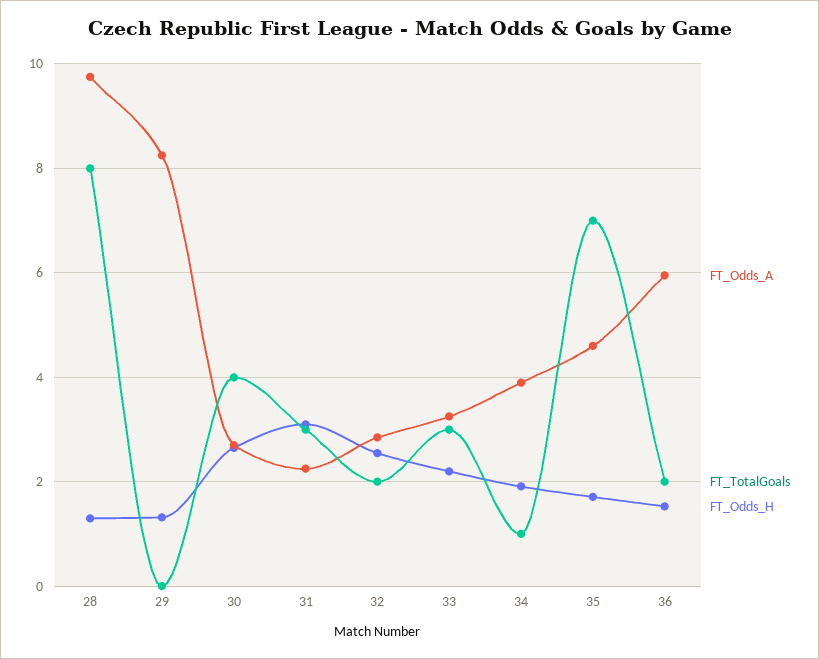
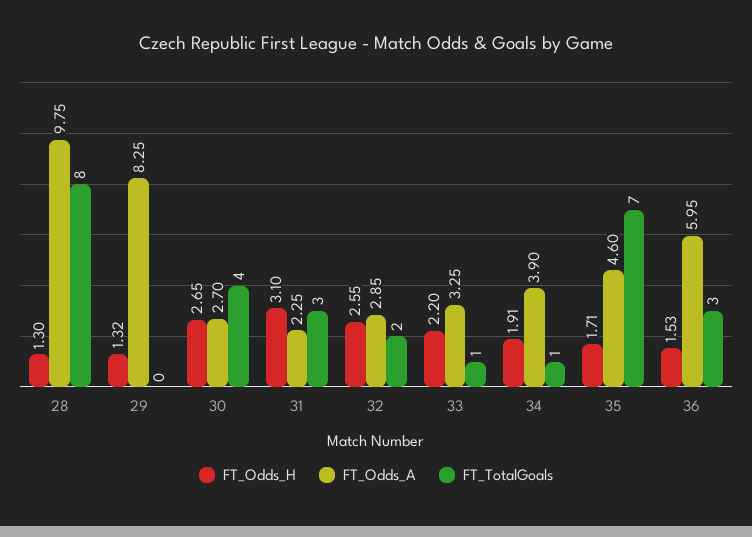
  {
    "FT_Odds_A": {
      "28": 9.75,
      "29": 8.25,
      "30": 2.7,
      "31": 2.25,
      "32": 2.85,
      "33": 3.25,
      "34": 3.9,
      "35": 4.6,
      "36": 5.95
    },
    "FT_TotalGoals": {
      "28": 8,
      "29": 0,
      "30": 4,
      "31": 3,
      "32": 2,
-     "33": 3,
+     "33": 1,
      "34": 1,
      "35": 7,
-     "36": 2
+     "36": 3
    },
    "FT_Odds_H": {
      "28": 1.3,
      "29": 1.32,
      "30": 2.65,
      "31": 3.1,
      "32": 2.55,
      "33": 2.2,
      "34": 1.91,
      "35": 1.71,
      "36": 1.53
    }
  }

